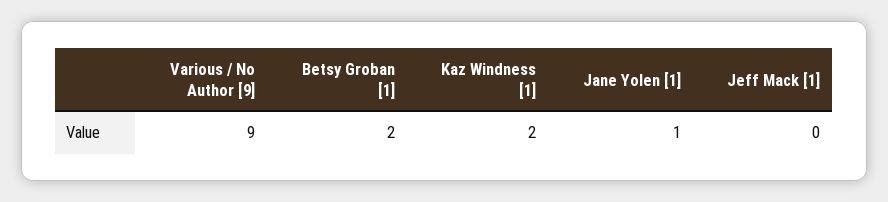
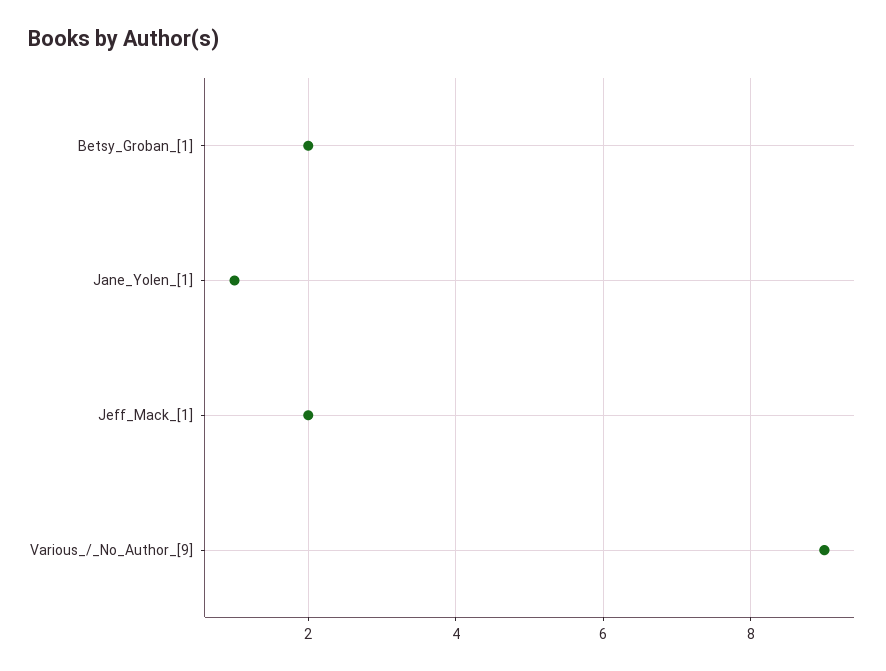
  {
    "Various / No Author [9]": 9,
    "Betsy Groban [1]": 2,
-   "Kaz Windness [1]": 2,
    "Jane Yolen [1]": 1,
-   "Jeff Mack [1]": 0
+   "Jeff Mack [1]": 2
  }

